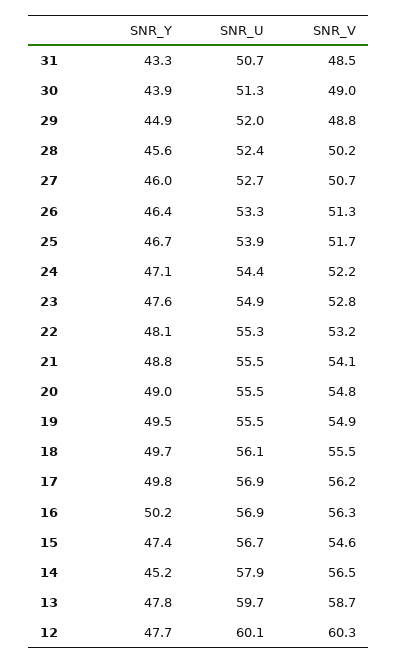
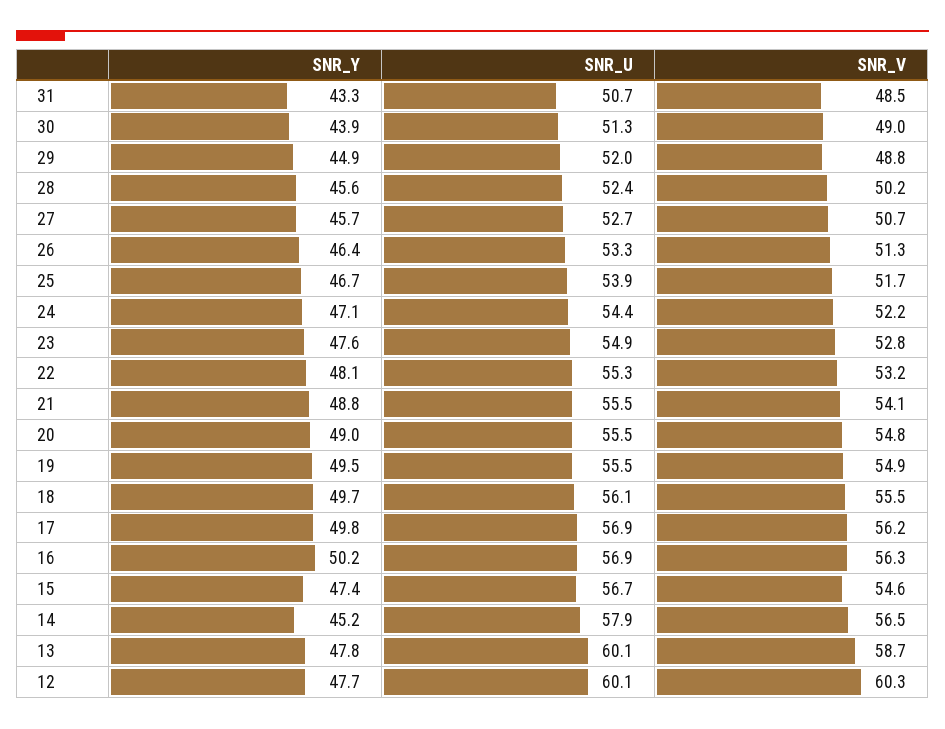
  {
    "SNR_Y": {
      "31": 43.3,
      "30": 43.9,
      "29": 44.9,
      "28": 45.6,
-     "27": 46,
+     "27": 45.7,
      "26": 46.4,
      "25": 46.7,
      "24": 47.1,
      "23": 47.6,
      "22": 48.1,
      "21": 48.8,
      "20": 49,
      "19": 49.5,
      "18": 49.7,
      "17": 49.8,
      "16": 50.2,
      "15": 47.4,
      "14": 45.2,
      "13": 47.8,
      "12": 47.7
    },
    "SNR_U": {
      "31": 50.7,
      "30": 51.3,
      "29": 52,
      "28": 52.4,
      "27": 52.7,
      "26": 53.3,
      "25": 53.9,
      "24": 54.4,
      "23": 54.9,
      "22": 55.3,
      "21": 55.5,
      "20": 55.5,
      "19": 55.5,
      "18": 56.1,
      "17": 56.9,
      "16": 56.9,
      "15": 56.7,
      "14": 57.9,
-     "13": 59.7,
+     "13": 60.1,
      "12": 60.1
    },
    "SNR_V": {
      "31": 48.5,
      "30": 49,
      "29": 48.8,
      "28": 50.2,
      "27": 50.7,
      "26": 51.3,
      "25": 51.7,
      "24": 52.2,
      "23": 52.8,
      "22": 53.2,
      "21": 54.1,
      "20": 54.8,
      "19": 54.9,
      "18": 55.5,
      "17": 56.2,
      "16": 56.3,
      "15": 54.6,
      "14": 56.5,
      "13": 58.7,
      "12": 60.3
    }
  }

